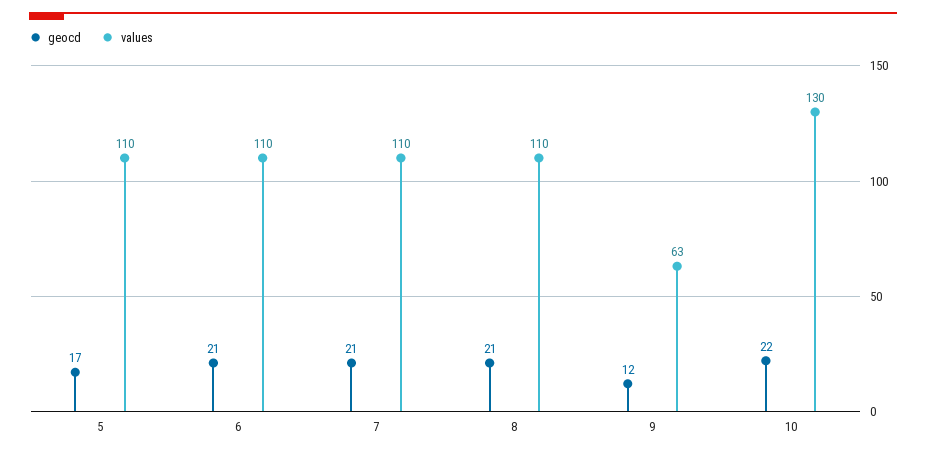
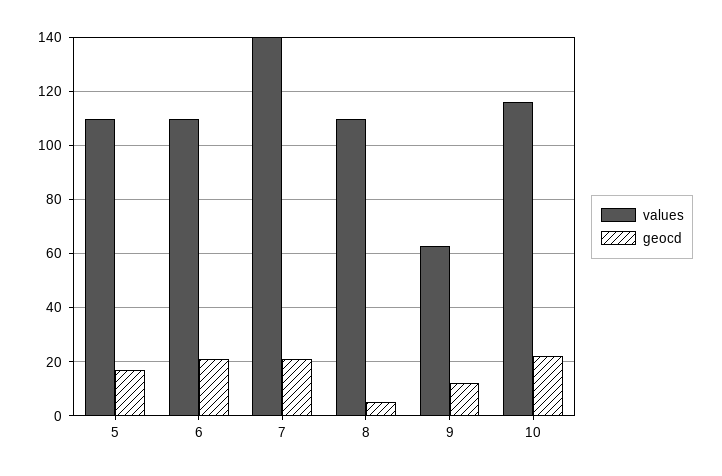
  {
    "geocd": {
      "5": 17,
      "6": 21,
      "7": 21,
-     "8": 21,
+     "8": 5,
      "9": 12,
      "10": 22
    },
    "values": {
      "5": 110,
      "6": 110,
-     "7": 110,
+     "7": 140,
      "8": 110,
      "9": 63,
-     "10": 130
+     "10": 115
    }
  }

